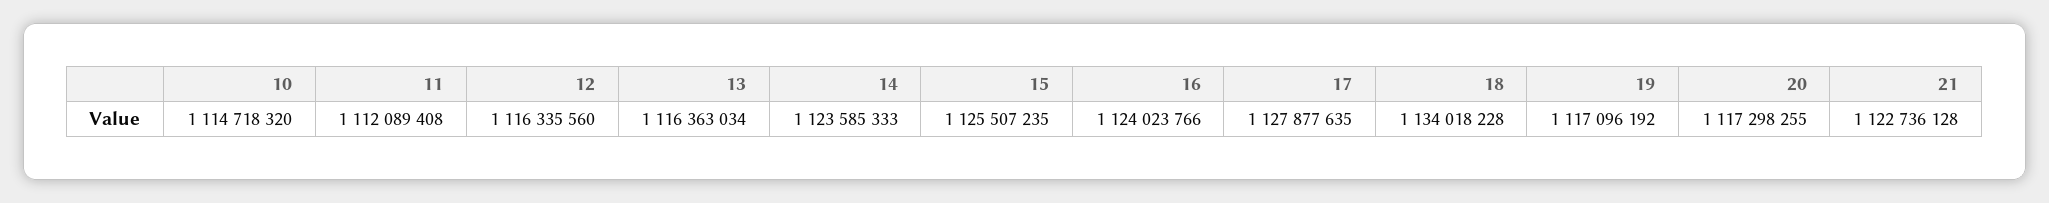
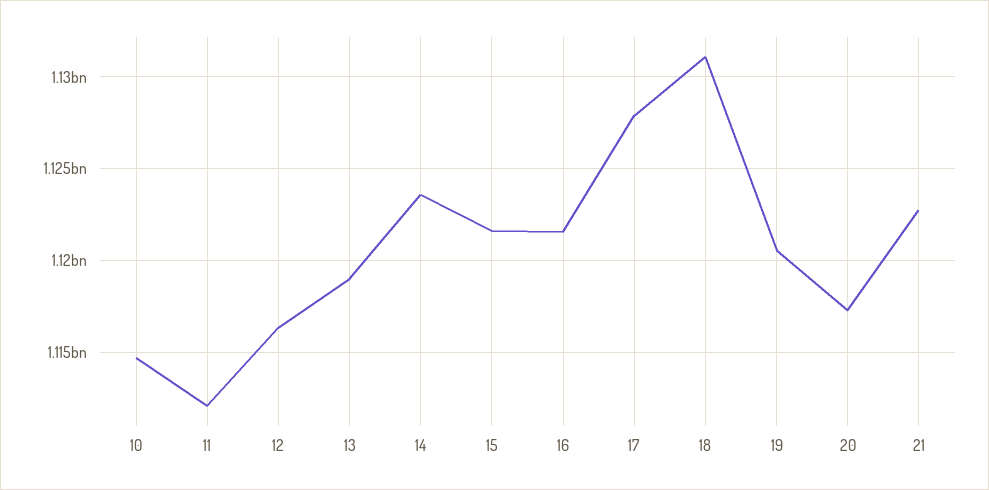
  {
    "10": 1114718320,
    "11": 1112089408,
    "12": 1116335560,
-   "13": 1116363034,
+   "13": 1119000000,
    "14": 1123585333,
-   "15": 1125507235,
+   "15": 1121500000,
-   "16": 1124023766,
+   "16": 1121500000,
    "17": 1127877635,
-   "18": 1134018228,
+   "18": 1131000000,
-   "19": 1117096192,
+   "19": 1120500000,
    "20": 1117298255,
    "21": 1122736128
  }

